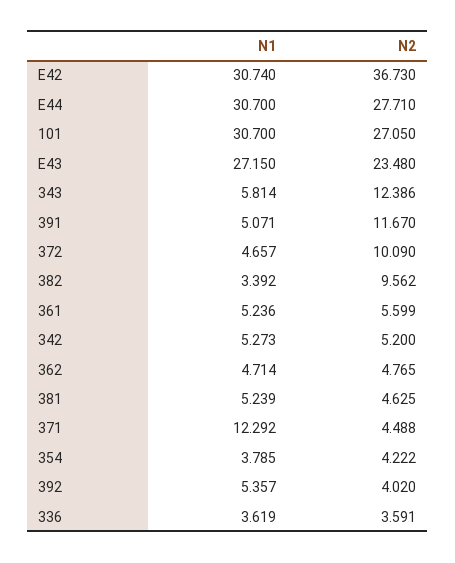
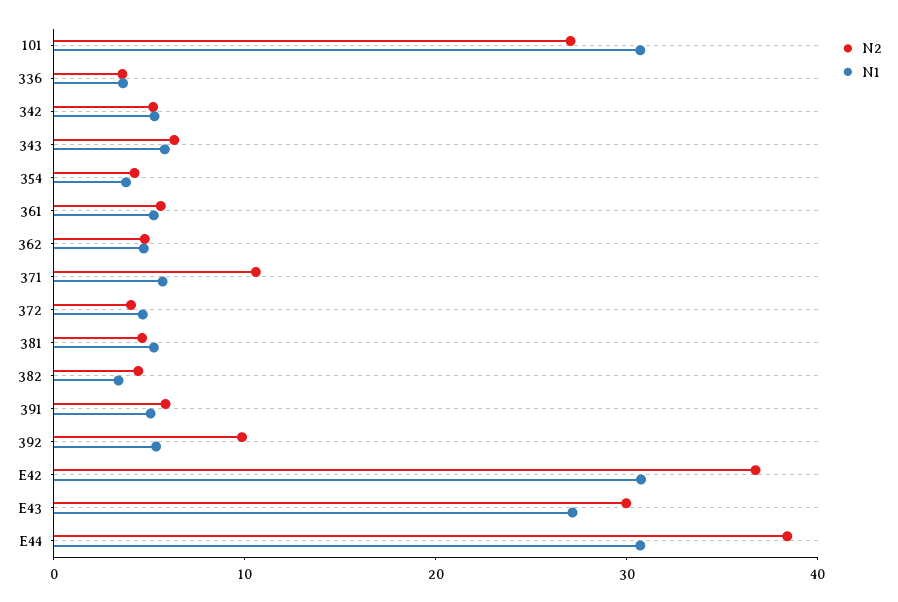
  {
    "N1": {
      "E42": 30.74,
      "E44": 30.7,
      "101": 30.7,
      "E43": 27.15,
      "343": 5.814,
      "391": 5.071,
      "372": 4.657,
      "382": 3.392,
      "361": 5.236,
      "342": 5.273,
      "362": 4.714,
      "381": 5.239,
-     "371": 12.292,
+     "371": 6,
      "354": 3.785,
      "392": 5.357,
      "336": 3.619
    },
    "N2": {
      "E42": 36.73,
-     "E44": 27.71,
+     "E44": 38,
      "101": 27.05,
-     "E43": 23.48,
+     "E43": 30,
-     "343": 12.386,
+     "343": 6,
-     "391": 11.67,
+     "391": 6,
-     "372": 10.09,
+     "372": 4,
-     "382": 9.562,
+     "382": 4,
      "361": 5.599,
      "342": 5.2,
      "362": 4.765,
      "381": 4.625,
-     "371": 4.488,
+     "371": 10,
      "354": 4.222,
-     "392": 4.02,
+     "392": 10,
      "336": 3.591
    }
  }

